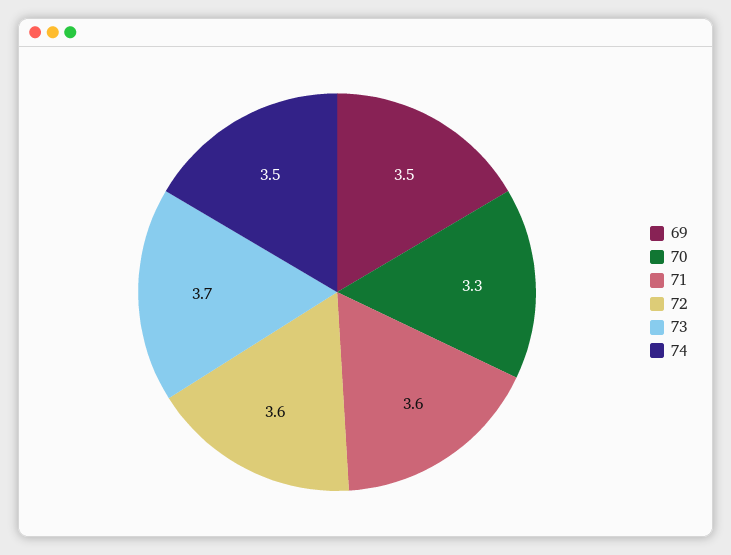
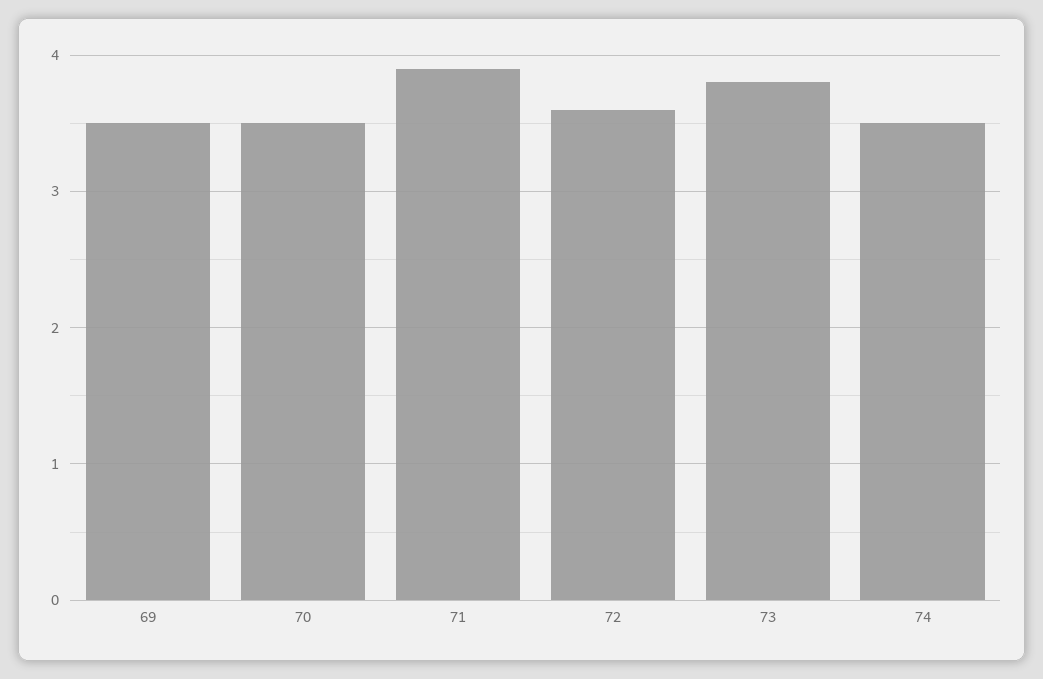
  {
    "69": 3.5,
-   "70": 3.3,
+   "70": 3.5,
-   "71": 3.6,
+   "71": 3.9,
    "72": 3.6,
-   "73": 3.7,
+   "73": 3.8,
    "74": 3.5
  }

